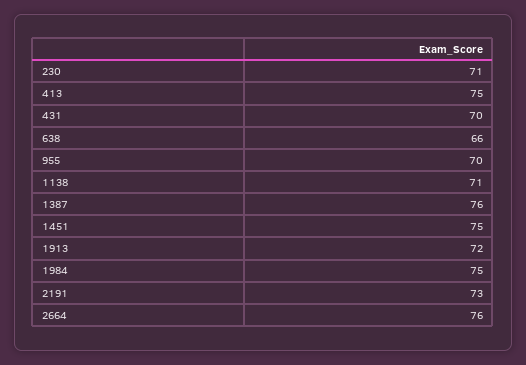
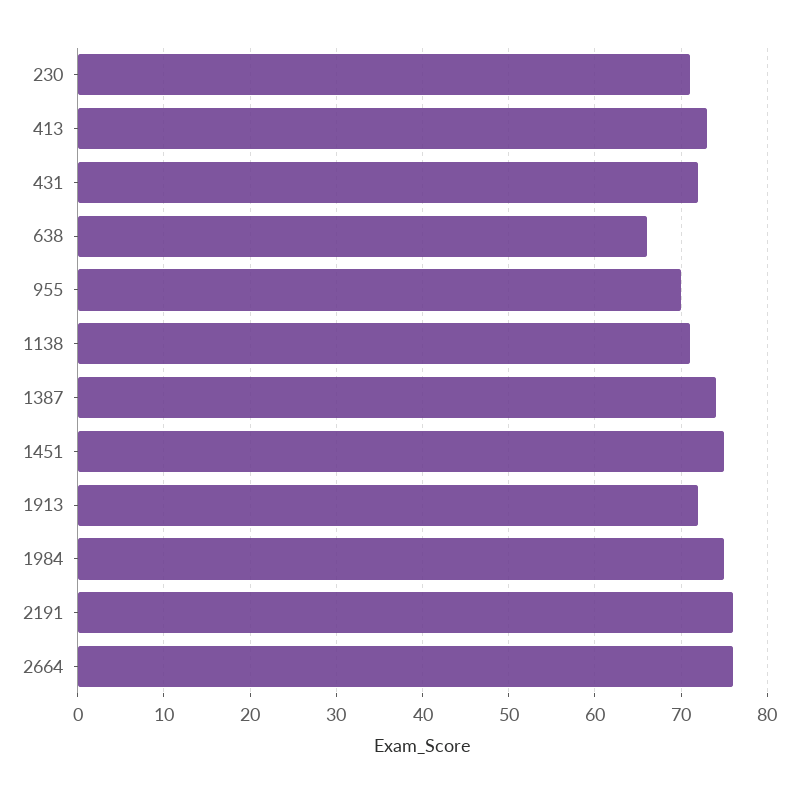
  {
    "230": 71,
-   "413": 75,
+   "413": 73,
-   "431": 70,
+   "431": 72,
    "638": 66,
    "955": 70,
    "1138": 71,
-   "1387": 76,
+   "1387": 74,
    "1451": 75,
    "1913": 72,
    "1984": 75,
-   "2191": 73,
+   "2191": 76,
    "2664": 76
  }

